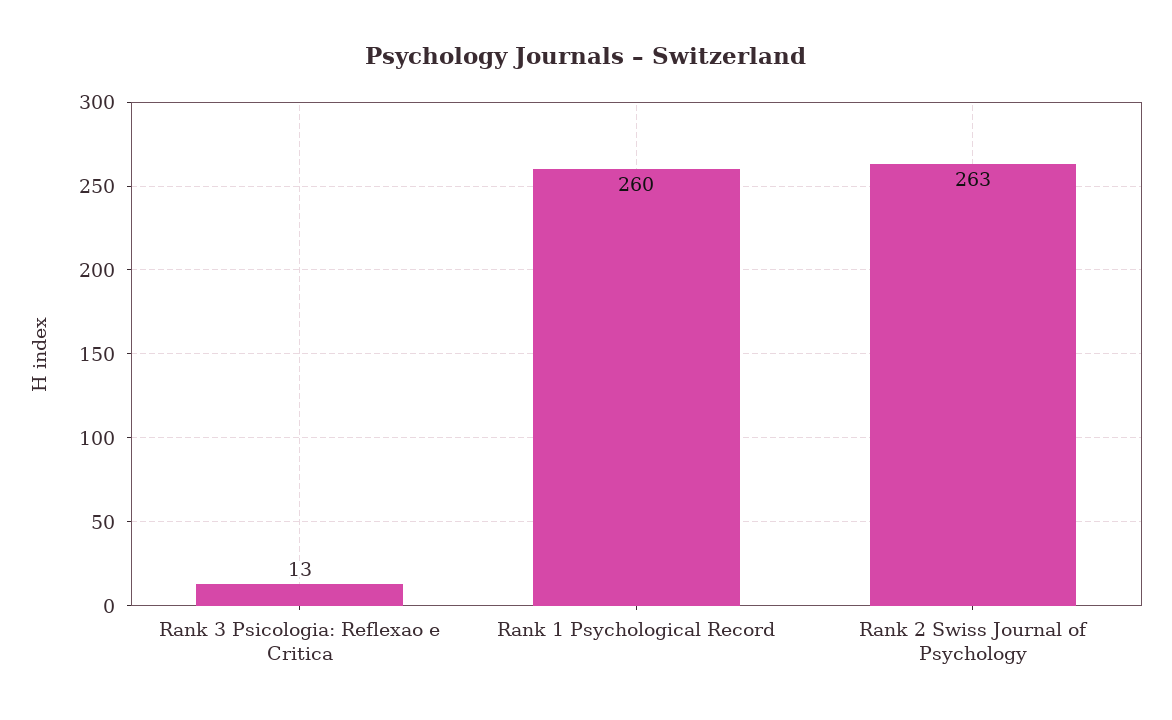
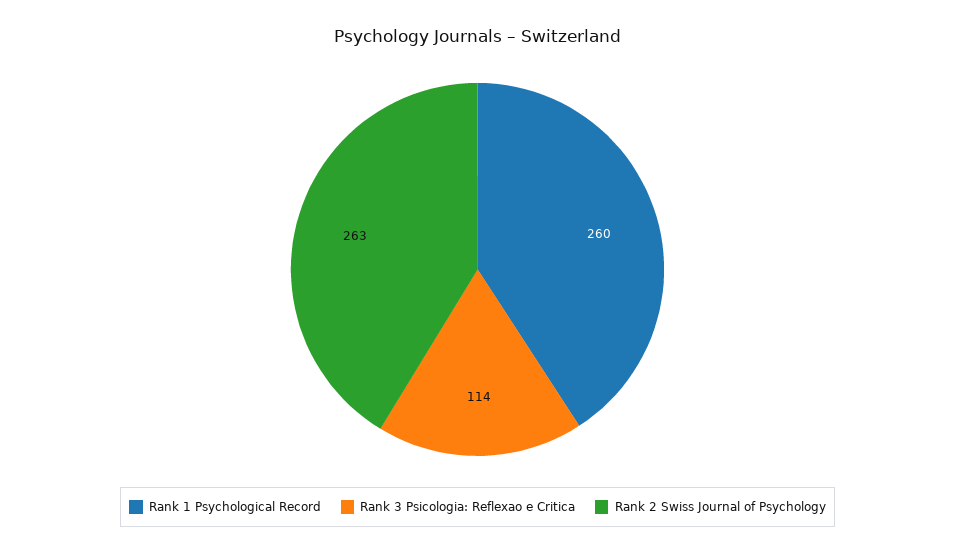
  {
-   "Rank 3 Psicologia: Reflexao e Critica": 13,
+   "Rank 3 Psicologia: Reflexao e Critica": 114,
    "Rank 1 Psychological Record": 260,
    "Rank 2 Swiss Journal of Psychology": 263
  }

